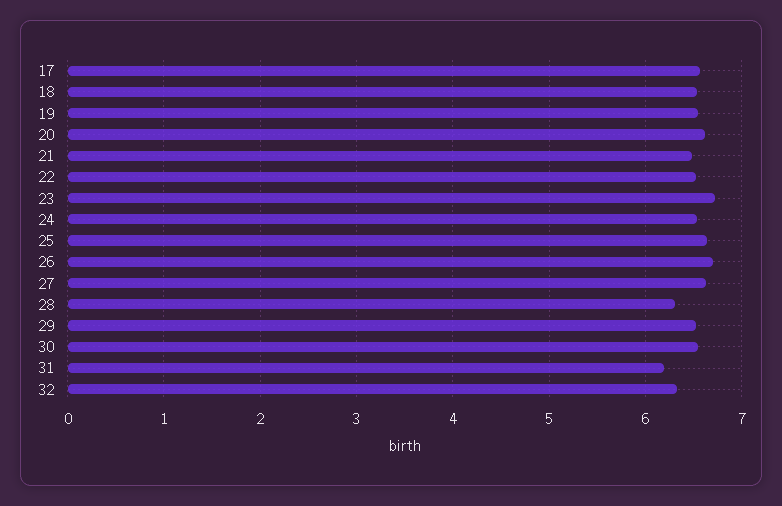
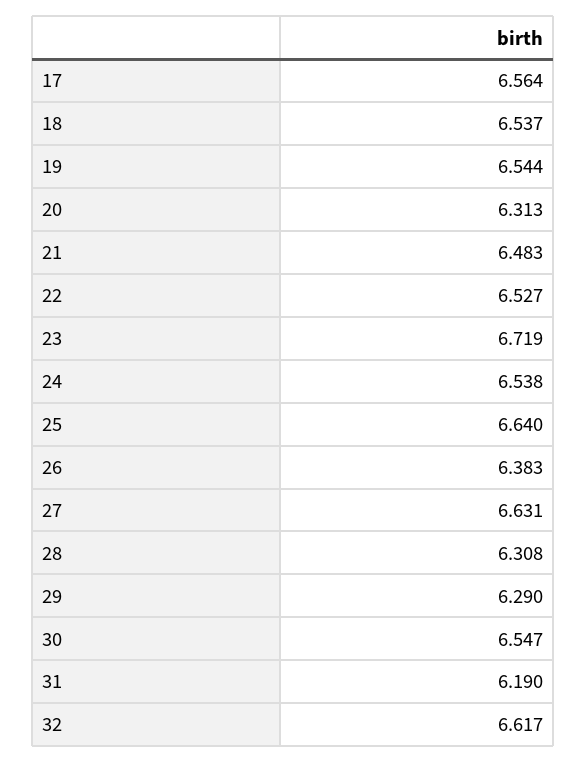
  {
    "17": 6.564,
    "18": 6.537,
    "19": 6.544,
-   "20": 6.6,
+   "20": 6.313,
    "21": 6.483,
    "22": 6.527,
    "23": 6.719,
    "24": 6.538,
    "25": 6.64,
-   "26": 6.7,
+   "26": 6.383,
    "27": 6.631,
    "28": 6.308,
-   "29": 6.5,
+   "29": 6.29,
    "30": 6.547,
    "31": 6.19,
-   "32": 6.3
+   "32": 6.617
  }

